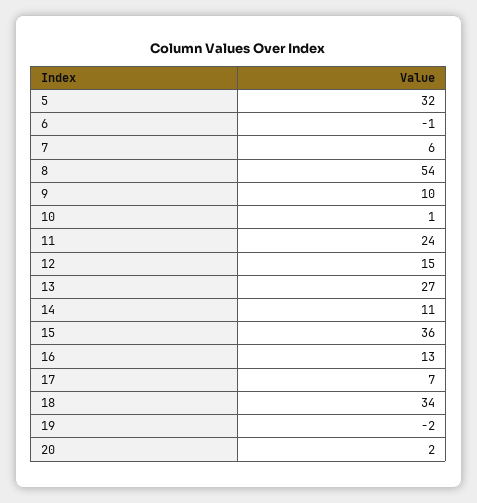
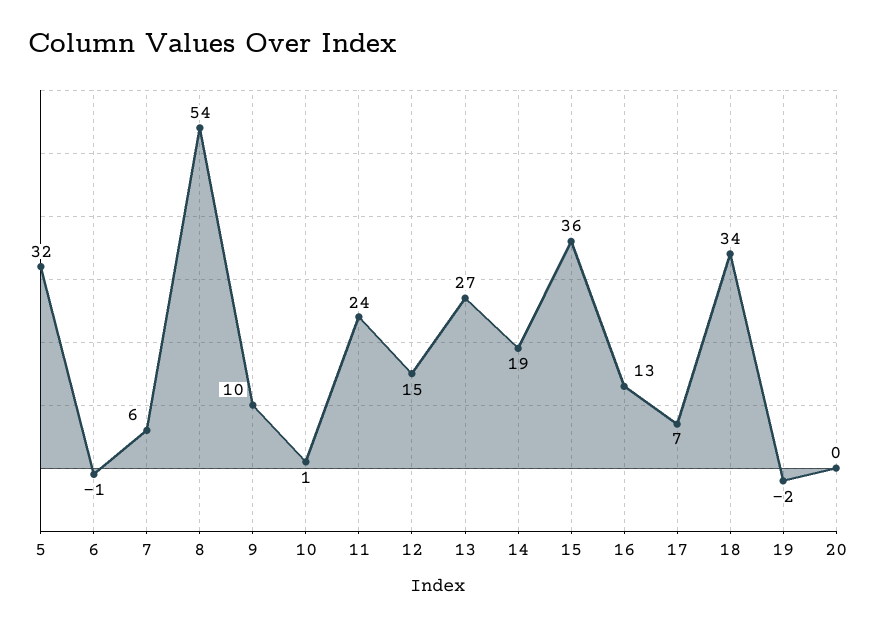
  {
    "5": 32,
    "6": -1,
    "7": 6,
    "8": 54,
    "9": 10,
    "10": 1,
    "11": 24,
    "12": 15,
    "13": 27,
-   "14": 11,
+   "14": 19,
    "15": 36,
    "16": 13,
    "17": 7,
    "18": 34,
    "19": -2,
-   "20": 2
+   "20": 0
  }

